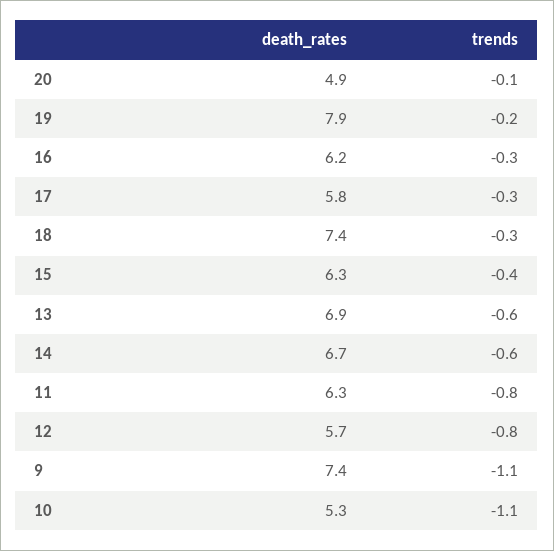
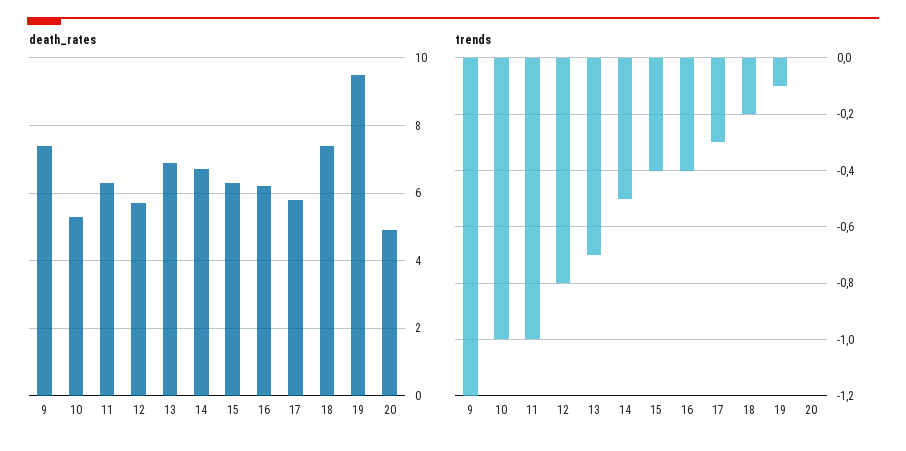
  {
    "death_rates": {
      "20": 4.9,
-     "19": 7.9,
+     "19": 9.5,
      "16": 6.2,
      "17": 5.8,
      "18": 7.4,
      "15": 6.3,
      "13": 6.9,
      "14": 6.7,
      "11": 6.3,
      "12": 5.7,
      "9": 7.4,
      "10": 5.3
    },
    "trends": {
-     "20": -0.1,
+     "20": 0,
-     "19": -0.2,
+     "19": -0.1,
-     "16": -0.3,
+     "16": -0.4,
      "17": -0.3,
-     "18": -0.3,
+     "18": -0.2,
      "15": -0.4,
-     "13": -0.6,
+     "13": -0.7,
-     "14": -0.6,
+     "14": -0.5,
-     "11": -0.8,
+     "11": -1,
      "12": -0.8,
-     "9": -1.1,
+     "9": -1.2,
-     "10": -1.1
+     "10": -1
    }
  }

